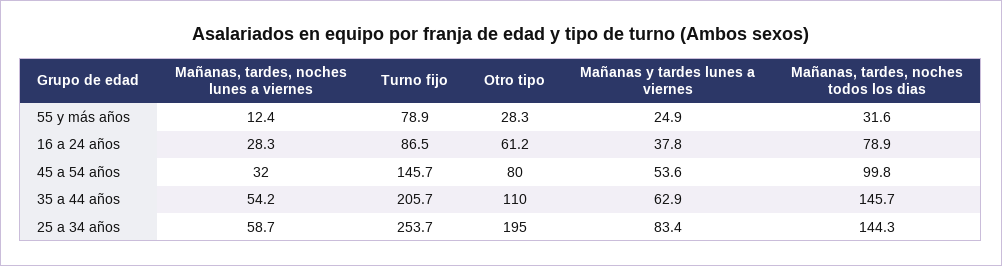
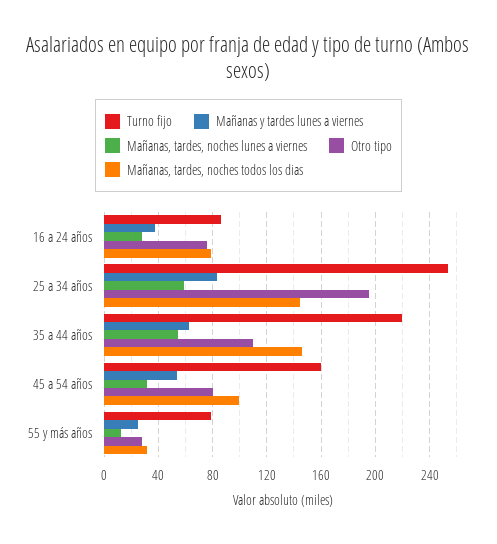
  {
    "Mañanas, tardes, noches lunes a viernes": {
      "55 y más años": 12.4,
      "16 a 24 años": 28.3,
      "45 a 54 años": 32,
      "35 a 44 años": 54.2,
      "25 a 34 años": 58.7
    },
    "Turno fijo": {
      "55 y más años": 78.9,
      "16 a 24 años": 86.5,
-     "45 a 54 años": 145.7,
+     "45 a 54 años": 160,
-     "35 a 44 años": 205.7,
+     "35 a 44 años": 220,
      "25 a 34 años": 253.7
    },
    "Otro tipo": {
      "55 y más años": 28.3,
-     "16 a 24 años": 61.2,
+     "16 a 24 años": 75,
      "45 a 54 años": 80,
      "35 a 44 años": 110,
      "25 a 34 años": 195
    },
    "Mañanas y tardes lunes a viernes": {
      "55 y más años": 24.9,
      "16 a 24 años": 37.8,
      "45 a 54 años": 53.6,
      "35 a 44 años": 62.9,
      "25 a 34 años": 83.4
    },
    "Mañanas, tardes, noches todos los dias": {
      "55 y más años": 31.6,
      "16 a 24 años": 78.9,
      "45 a 54 años": 99.8,
      "35 a 44 años": 145.7,
      "25 a 34 años": 144.3
    }
  }

